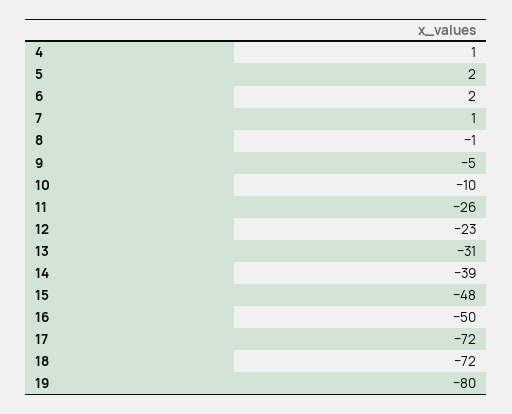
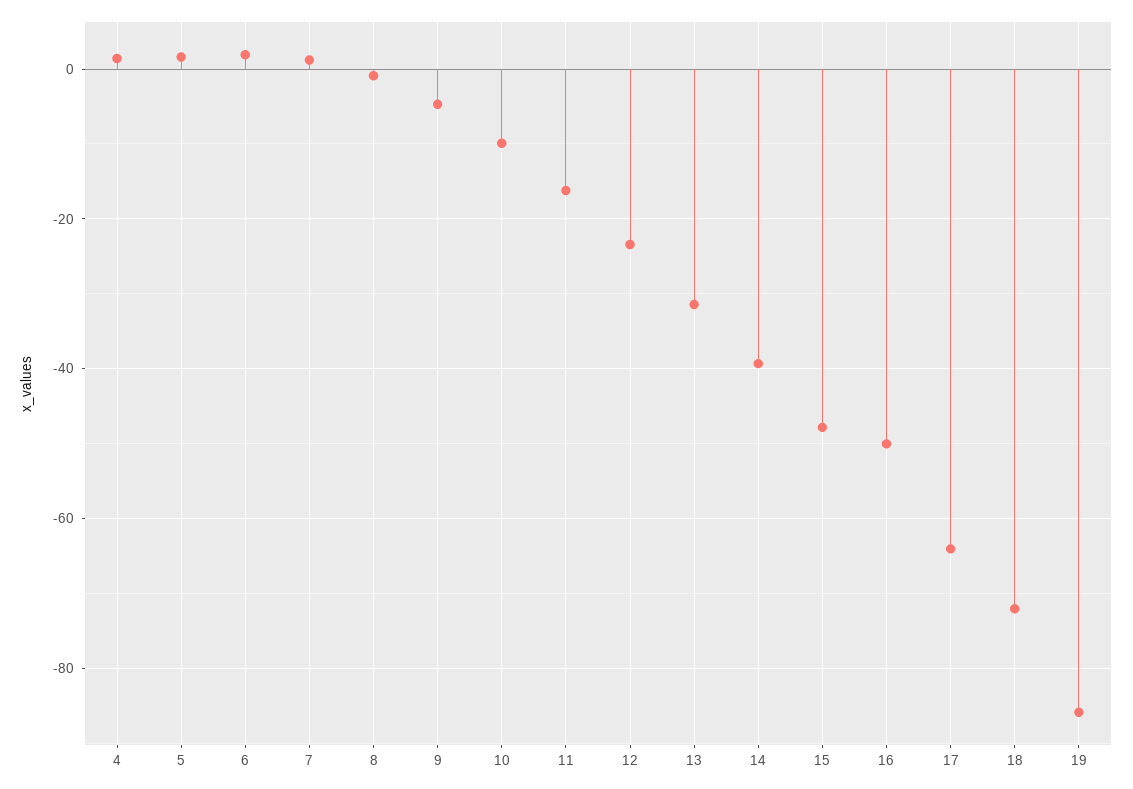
  {
    "4": 1,
    "5": 2,
    "6": 2,
    "7": 1,
    "8": -1,
    "9": -5,
    "10": -10,
-   "11": -26,
+   "11": -16,
    "12": -23,
    "13": -31,
    "14": -39,
    "15": -48,
    "16": -50,
-   "17": -72,
+   "17": -64,
    "18": -72,
-   "19": -80
+   "19": -86
  }

